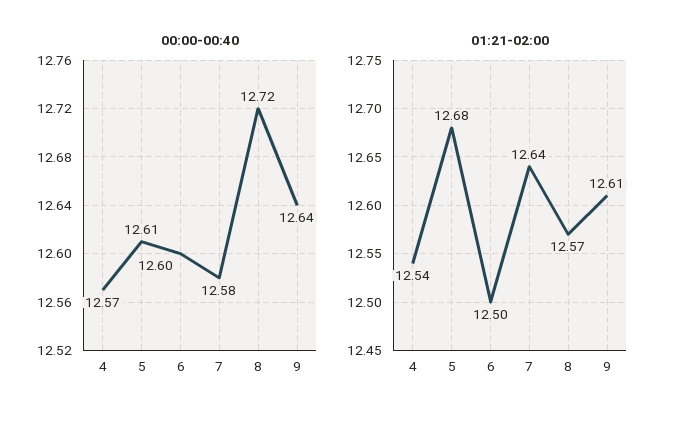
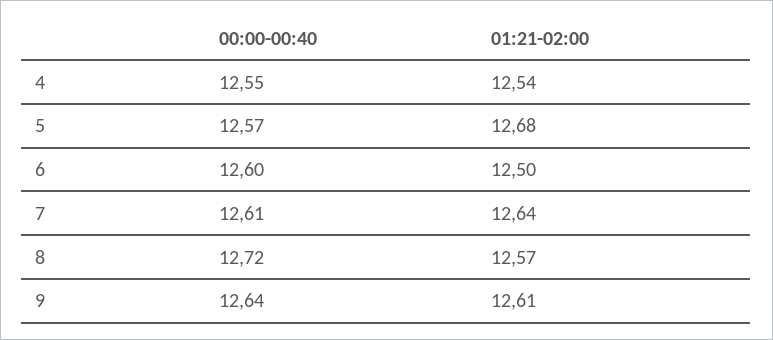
  {
    "00:00-00:40": {
-     "4": 12.57,
+     "4": 12.55,
-     "5": 12.61,
+     "5": 12.57,
      "6": 12.6,
-     "7": 12.58,
+     "7": 12.61,
      "8": 12.72,
      "9": 12.64
    },
    "01:21-02:00": {
      "4": 12.54,
      "5": 12.68,
      "6": 12.5,
      "7": 12.64,
      "8": 12.57,
      "9": 12.61
    }
  }

